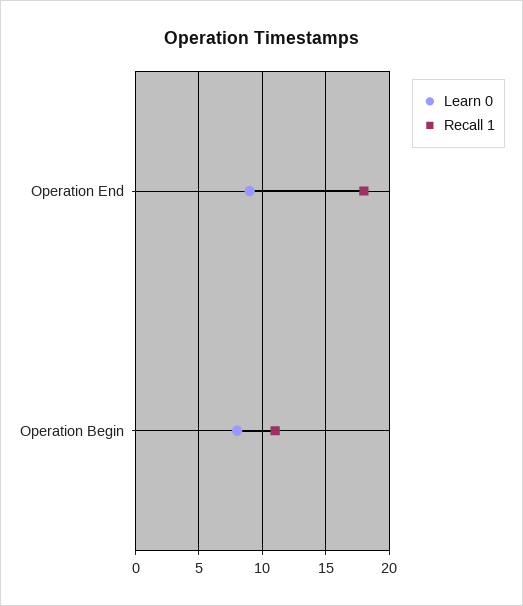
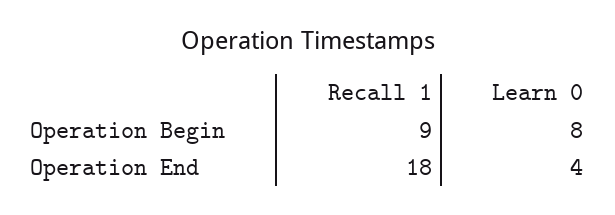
  {
    "Learn 0": {
-     "Operation End": 9,
+     "Operation End": 4,
      "Operation Begin": 8
    },
    "Recall 1": {
      "Operation End": 18,
-     "Operation Begin": 11
+     "Operation Begin": 9
    }
  }

